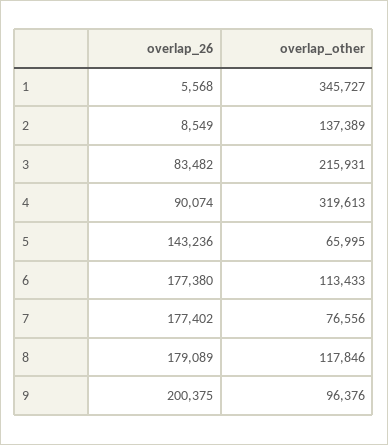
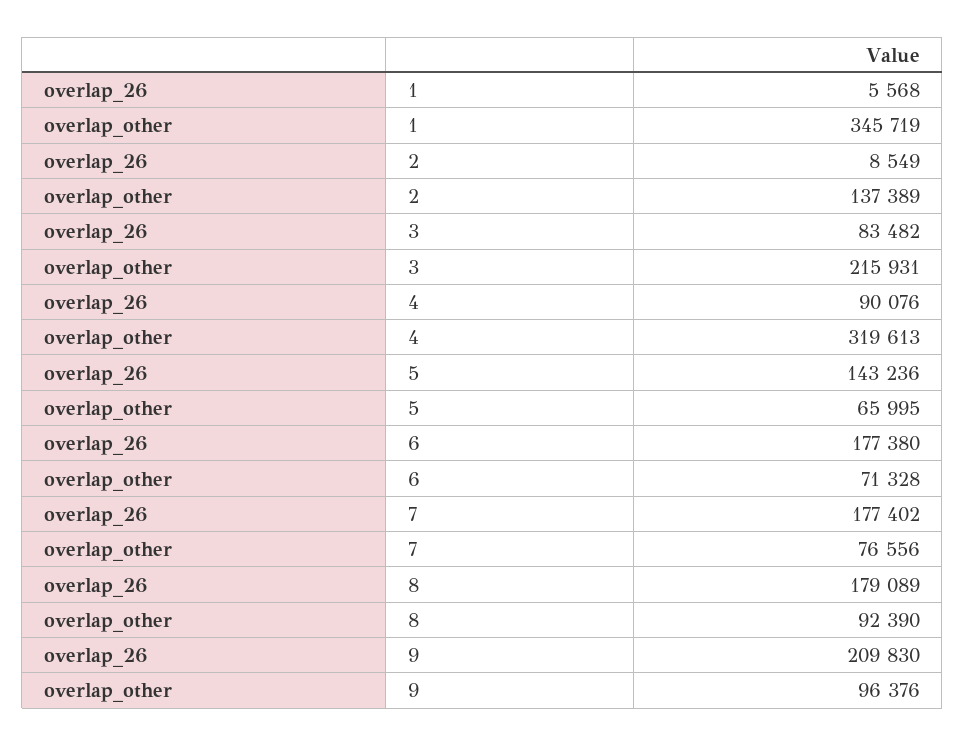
  {
    "overlap_26": {
      "1": 5568,
      "2": 8549,
      "3": 83482,
-     "4": 90074,
+     "4": 90076,
      "5": 143236,
      "6": 177380,
      "7": 177402,
      "8": 179089,
-     "9": 200375
+     "9": 209830
    },
    "overlap_other": {
-     "1": 345727,
+     "1": 345719,
      "2": 137389,
      "3": 215931,
      "4": 319613,
      "5": 65995,
-     "6": 113433,
+     "6": 71328,
      "7": 76556,
-     "8": 117846,
+     "8": 92390,
      "9": 96376
    }
  }

